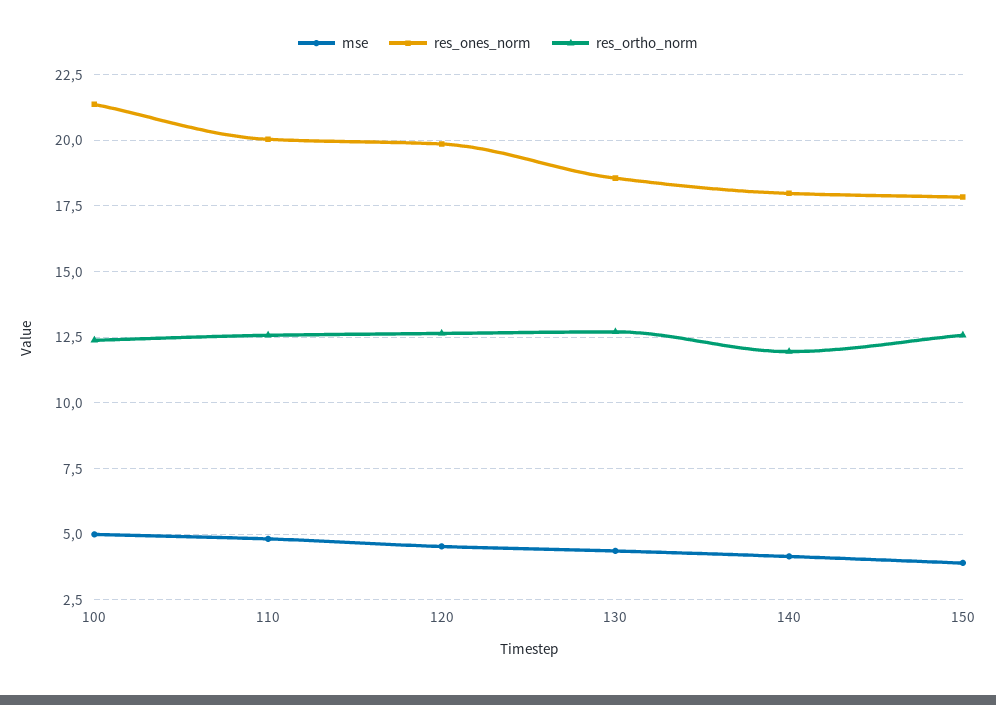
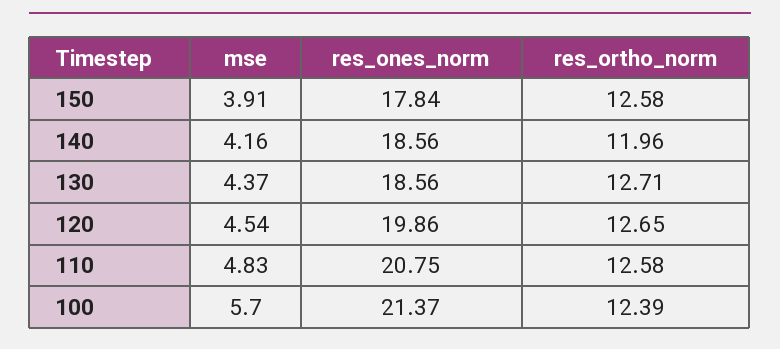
  {
    "mse": {
-     "100": 5,
+     "100": 5.7,
      "110": 4.83,
      "120": 4.54,
      "130": 4.37,
      "140": 4.16,
      "150": 3.91
    },
    "res_ones_norm": {
      "100": 21.37,
-     "110": 20,
+     "110": 20.75,
      "120": 19.86,
      "130": 18.56,
-     "140": 18,
+     "140": 18.56,
      "150": 17.84
    },
    "res_ortho_norm": {
      "100": 12.39,
      "110": 12.58,
      "120": 12.65,
      "130": 12.71,
      "140": 11.96,
      "150": 12.58
    }
  }

